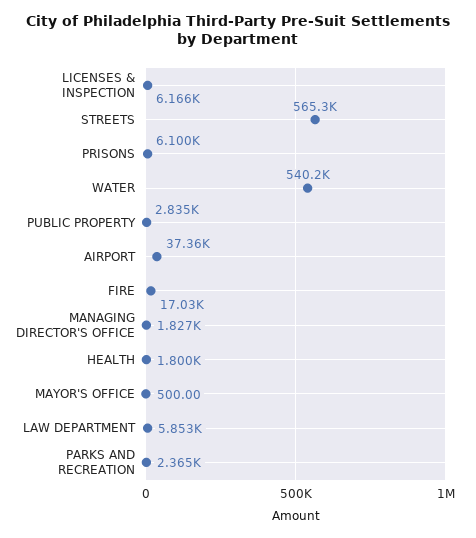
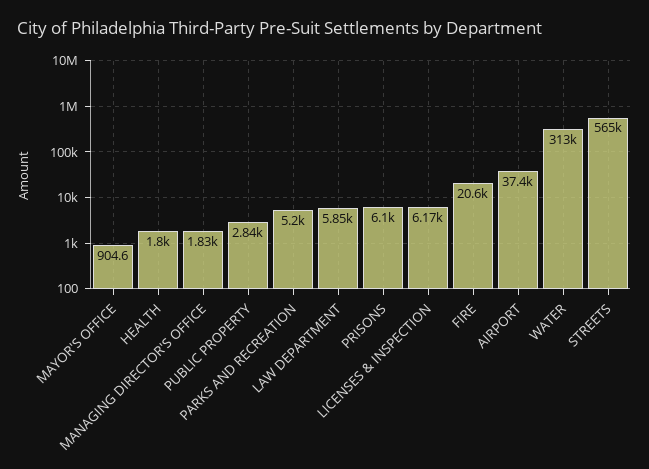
  {
    "LICENSES & INSPECTION": 6166,
    "STREETS": 565300,
    "PRISONS": 6100,
-   "WATER": 540200,
+   "WATER": 313000,
    "PUBLIC PROPERTY": 2835,
    "AIRPORT": 37360,
-   "FIRE": 17030,
+   "FIRE": 20600,
    "MANAGING DIRECTOR'S OFFICE": 1827,
    "HEALTH": 1800,
-   "MAYOR'S OFFICE": 500,
+   "MAYOR'S OFFICE": 904.6,
    "LAW DEPARTMENT": 5853,
-   "PARKS AND RECREATION": 2365
+   "PARKS AND RECREATION": 5200
  }

